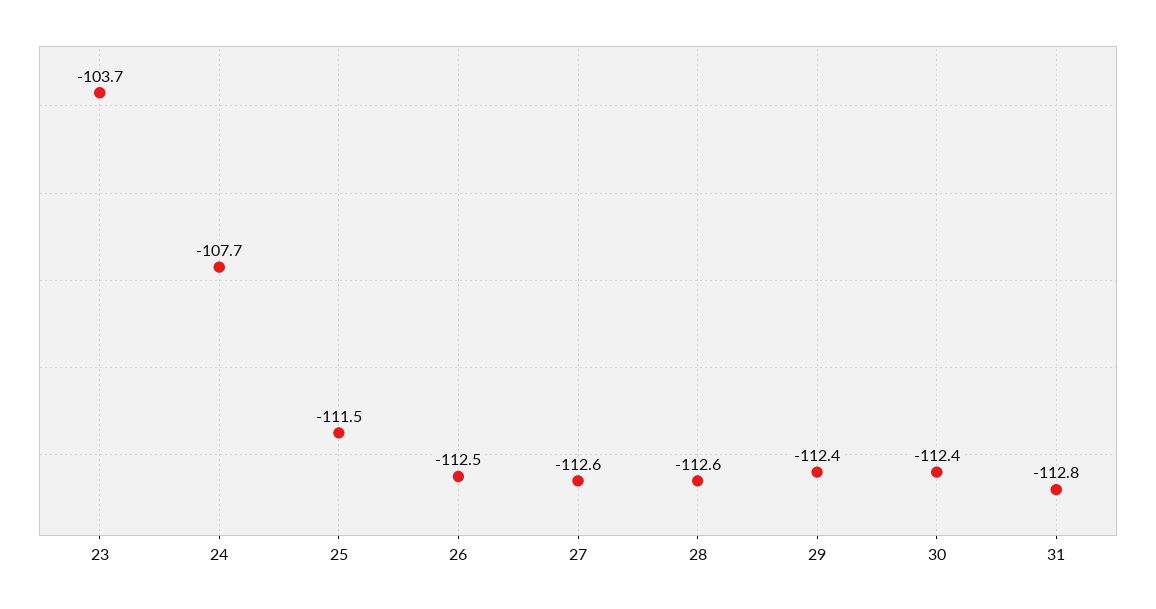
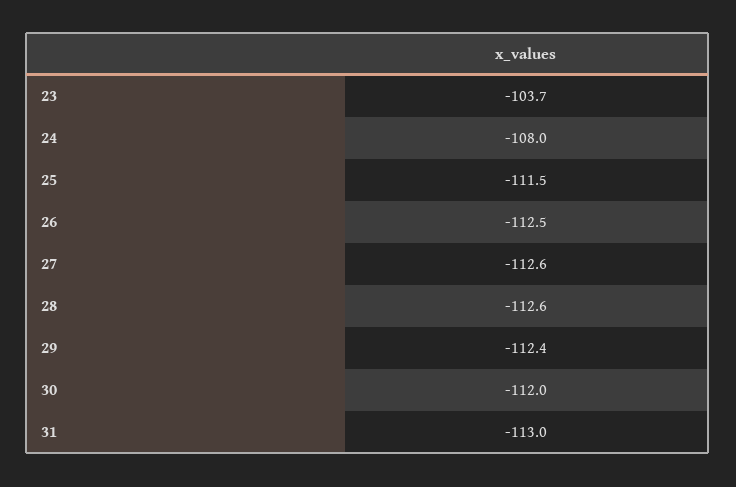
  {
    "23": -103.7,
-   "24": -107.7,
+   "24": -108,
    "25": -111.5,
    "26": -112.5,
    "27": -112.6,
    "28": -112.6,
    "29": -112.4,
-   "30": -112.4,
+   "30": -112,
-   "31": -112.8
+   "31": -113
  }

